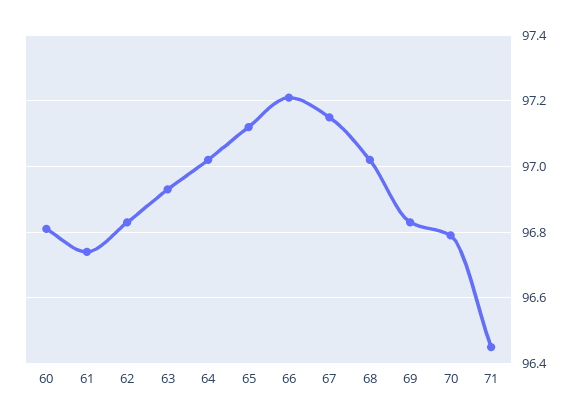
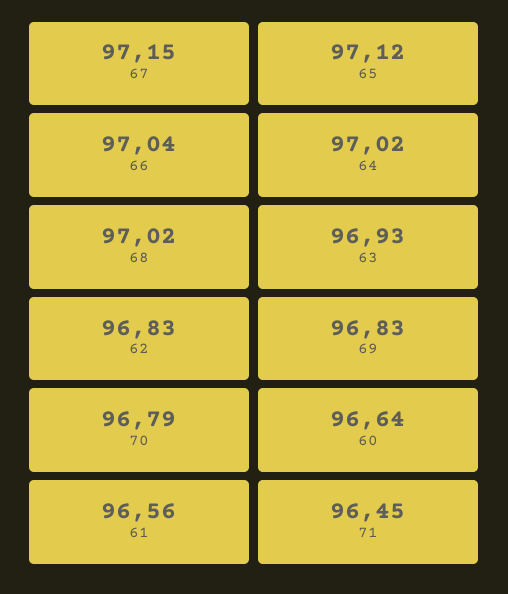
  {
-   "60": 96.8,
+   "60": 96.64,
-   "61": 96.75,
+   "61": 96.56,
    "62": 96.83,
    "63": 96.93,
    "64": 97.02,
    "65": 97.12,
-   "66": 97.2,
+   "66": 97.04,
    "67": 97.15,
    "68": 97.02,
    "69": 96.83,
    "70": 96.79,
    "71": 96.45
  }

